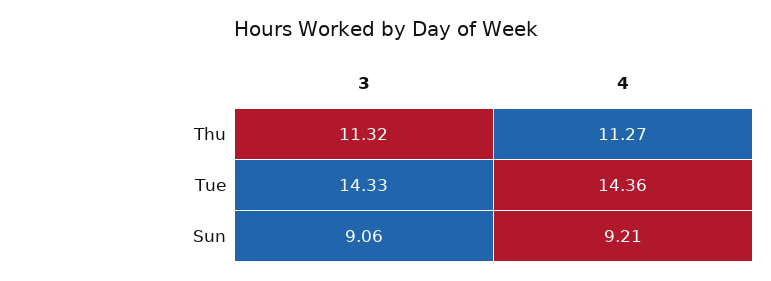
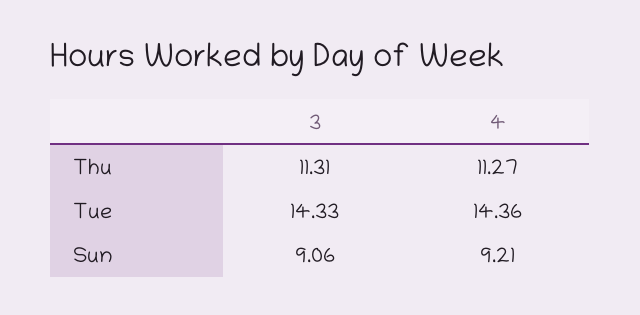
  {
    "3": {
-     "Thu": 11.32,
+     "Thu": 11.31,
      "Tue": 14.33,
      "Sun": 9.06
    },
    "4": {
      "Thu": 11.27,
      "Tue": 14.36,
      "Sun": 9.21
    }
  }

